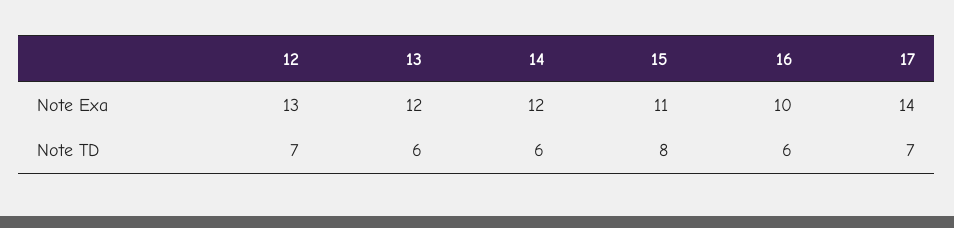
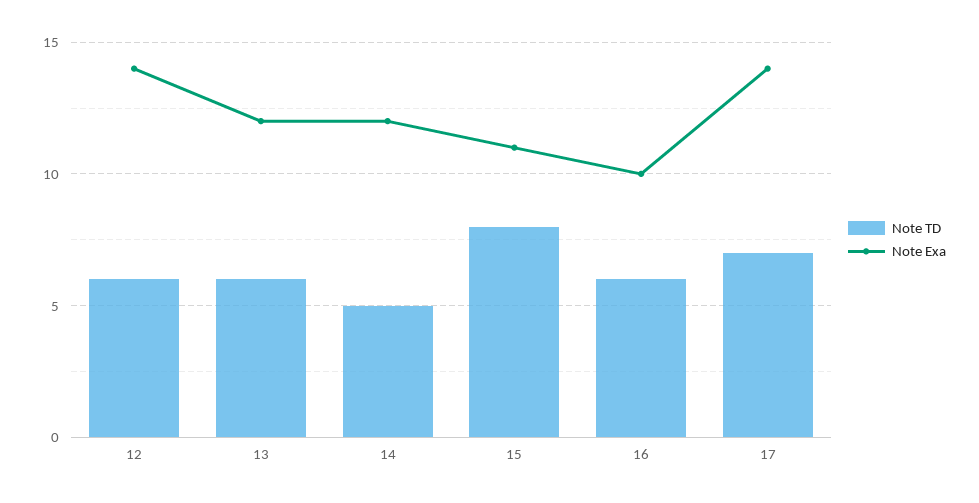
  {
    "Note Exa": {
-     "12": 13,
+     "12": 14,
      "13": 12,
      "14": 12,
      "15": 11,
      "16": 10,
      "17": 14
    },
    "Note TD": {
-     "12": 7,
+     "12": 6,
      "13": 6,
-     "14": 6,
+     "14": 5,
      "15": 8,
      "16": 6,
      "17": 7
    }
  }

